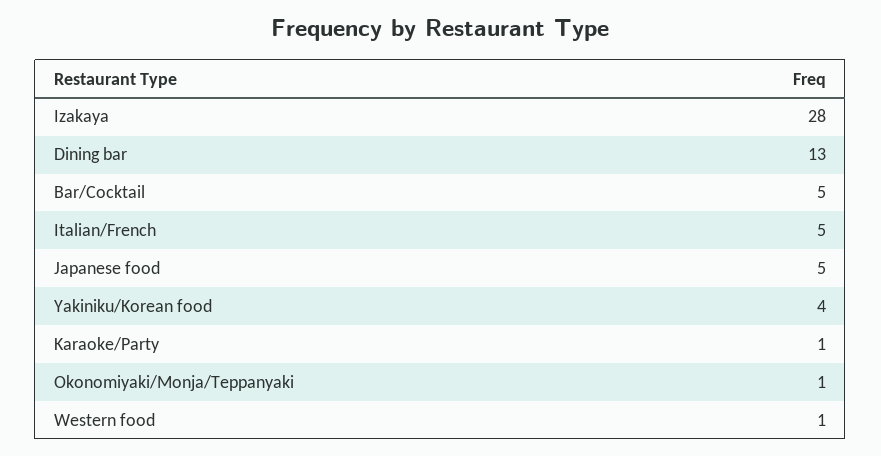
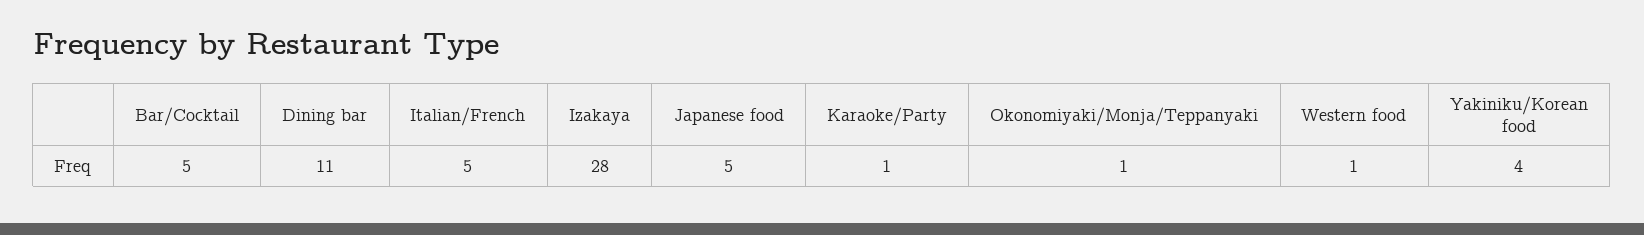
  {
    "Izakaya": 28,
-   "Dining bar": 13,
+   "Dining bar": 11,
    "Bar/Cocktail": 5,
    "Italian/French": 5,
    "Japanese food": 5,
    "Yakiniku/Korean food": 4,
    "Karaoke/Party": 1,
    "Okonomiyaki/Monja/Teppanyaki": 1,
    "Western food": 1
  }

